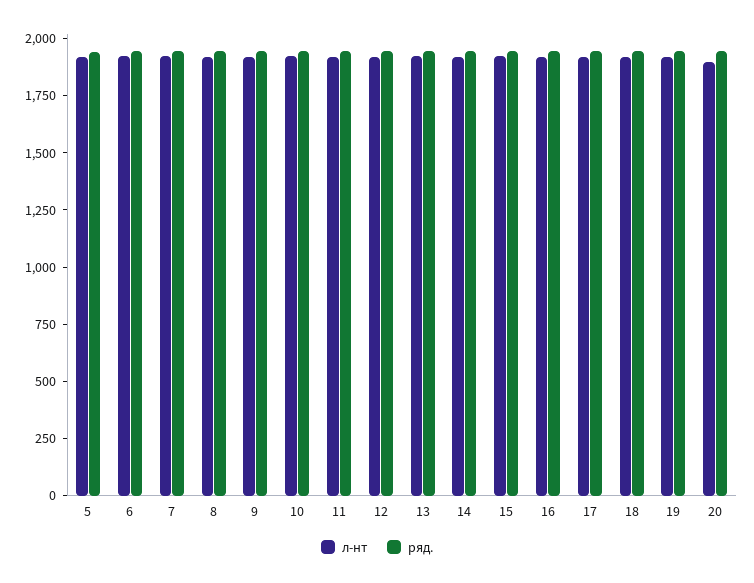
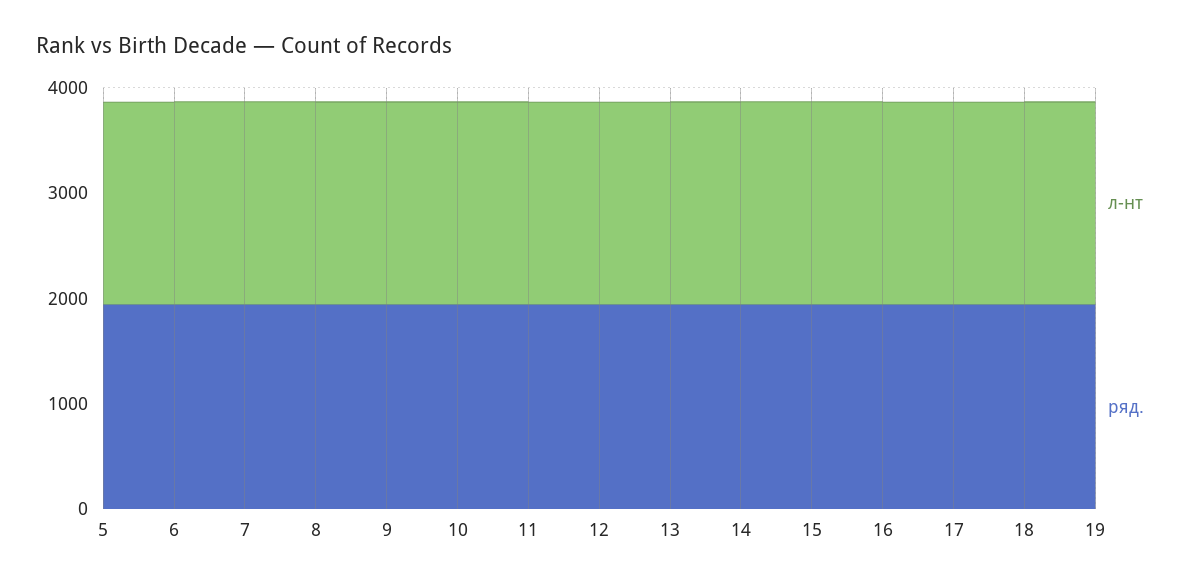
  {
    "л-нт": {
      "5": 1900,
      "6": 1900,
      "7": 1900,
      "8": 1900,
      "9": 1900,
      "10": 1900,
      "11": 1900,
      "12": 1900,
      "13": 1900,
      "14": 1900,
      "15": 1900,
      "16": 1900,
      "17": 1900,
      "18": 1900,
-     "19": 1900,
+     "19": 1900
-     "20": 1900
    },
    "ряд.": {
      "5": 1950,
      "6": 1950,
      "7": 1950,
      "8": 1950,
      "9": 1950,
      "10": 1950,
      "11": 1950,
      "12": 1950,
      "13": 1950,
      "14": 1950,
      "15": 1950,
      "16": 1950,
      "17": 1950,
      "18": 1950,
-     "19": 1950,
+     "19": 1950
-     "20": 1950
    }
  }

